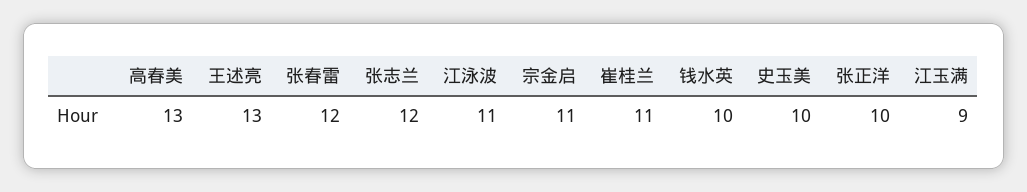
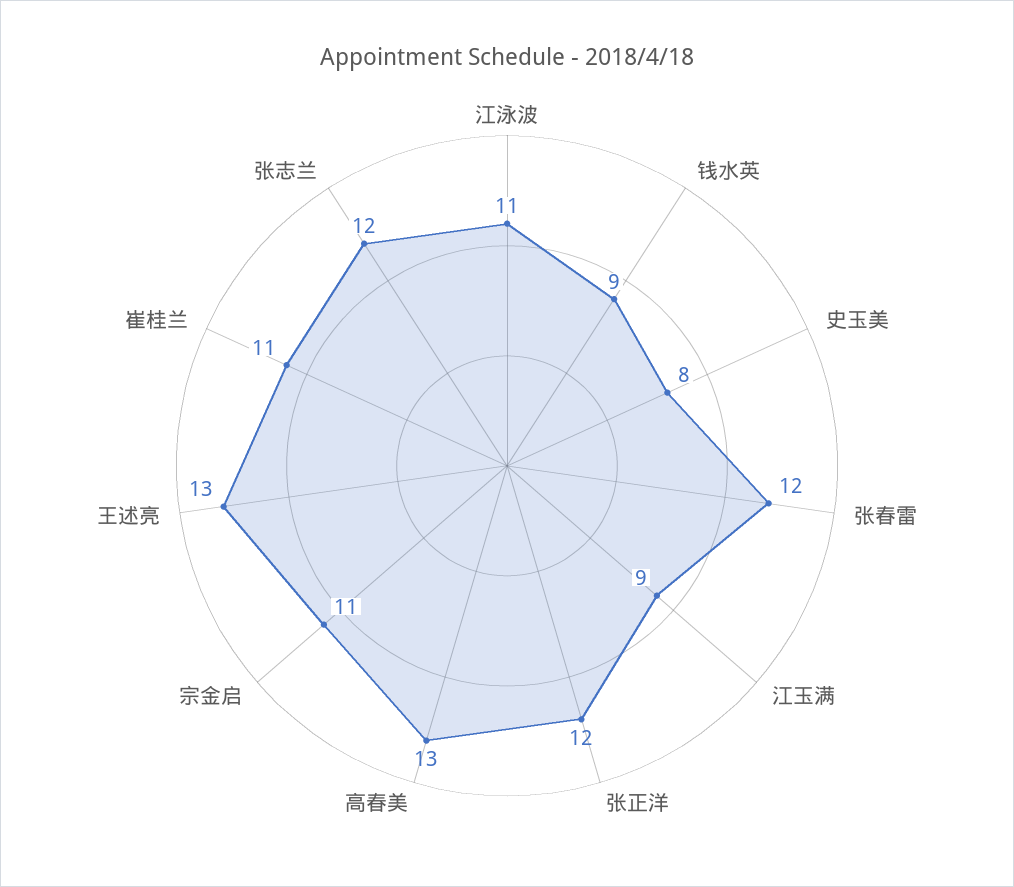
  {
    "高春美": 13,
    "王述亮": 13,
    "张春雷": 12,
    "张志兰": 12,
    "江泳波": 11,
    "宗金启": 11,
    "崔桂兰": 11,
-   "钱水英": 10,
+   "钱水英": 9,
-   "史玉美": 10,
+   "史玉美": 8,
-   "张正洋": 10,
+   "张正洋": 12,
    "江玉满": 9
  }

